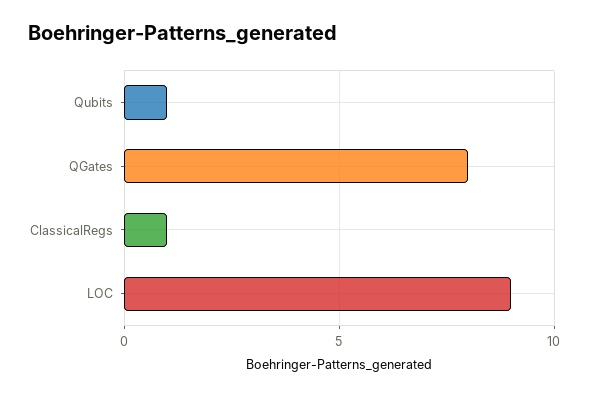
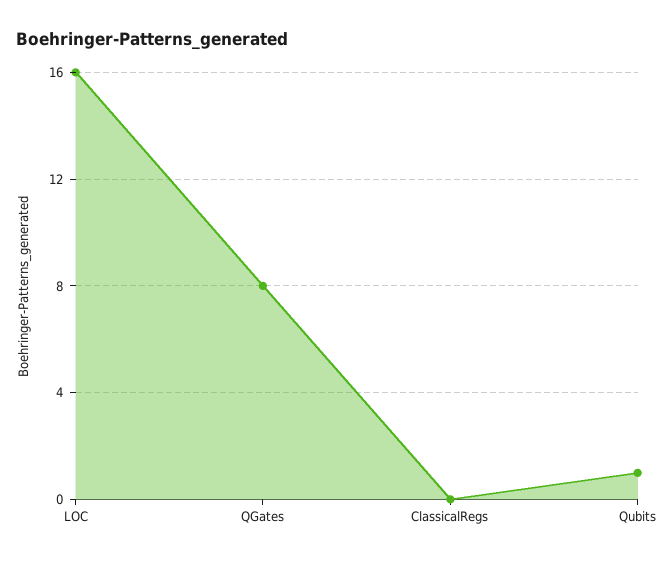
  {
    "Qubits": 1,
    "QGates": 8,
-   "ClassicalRegs": 1,
+   "ClassicalRegs": 0,
-   "LOC": 9
+   "LOC": 16
  }

